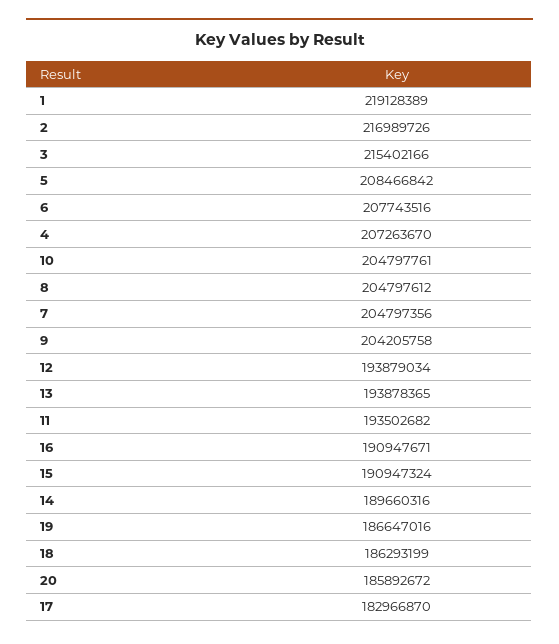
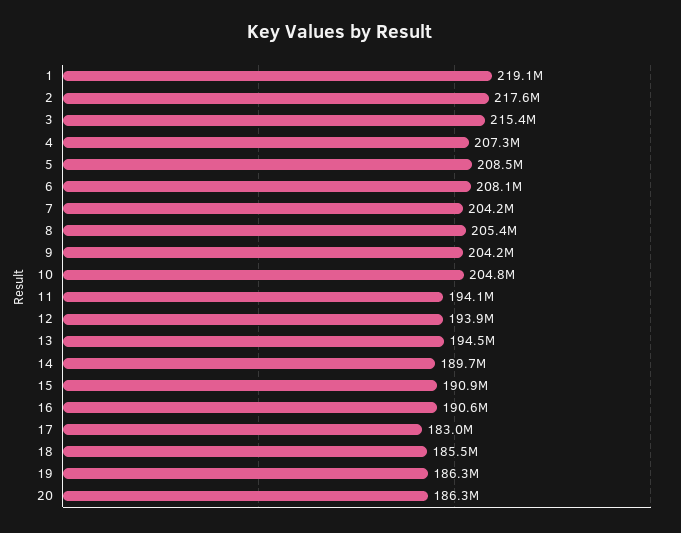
  {
    "1": 219128389,
-   "2": 216989726,
+   "2": 217600000,
    "3": 215402166,
    "5": 208466842,
-   "6": 207743516,
+   "6": 208100000,
    "4": 207263670,
    "10": 204797761,
-   "8": 204797612,
+   "8": 205400000,
-   "7": 204797356,
+   "7": 204200000,
    "9": 204205758,
    "12": 193879034,
-   "13": 193878365,
+   "13": 194500000,
-   "11": 193502682,
+   "11": 194100000,
-   "16": 190947671,
+   "16": 190600000,
    "15": 190947324,
    "14": 189660316,
-   "19": 186647016,
+   "19": 186300000,
-   "18": 186293199,
+   "18": 185500000,
-   "20": 185892672,
+   "20": 186300000,
    "17": 182966870
  }

